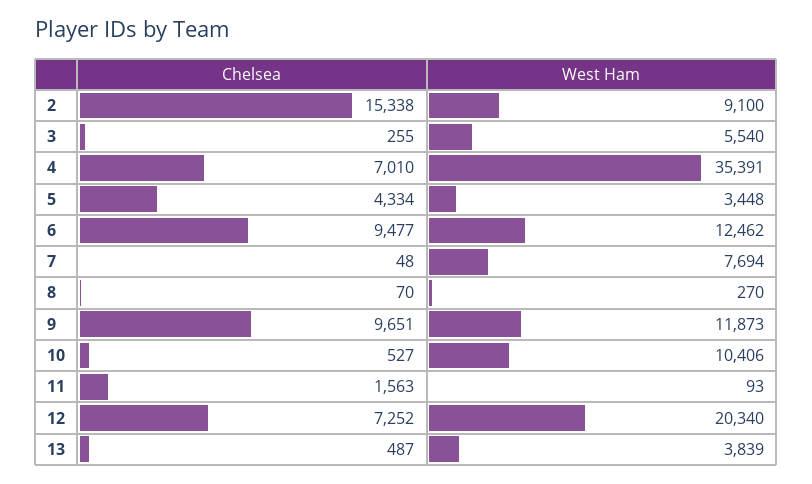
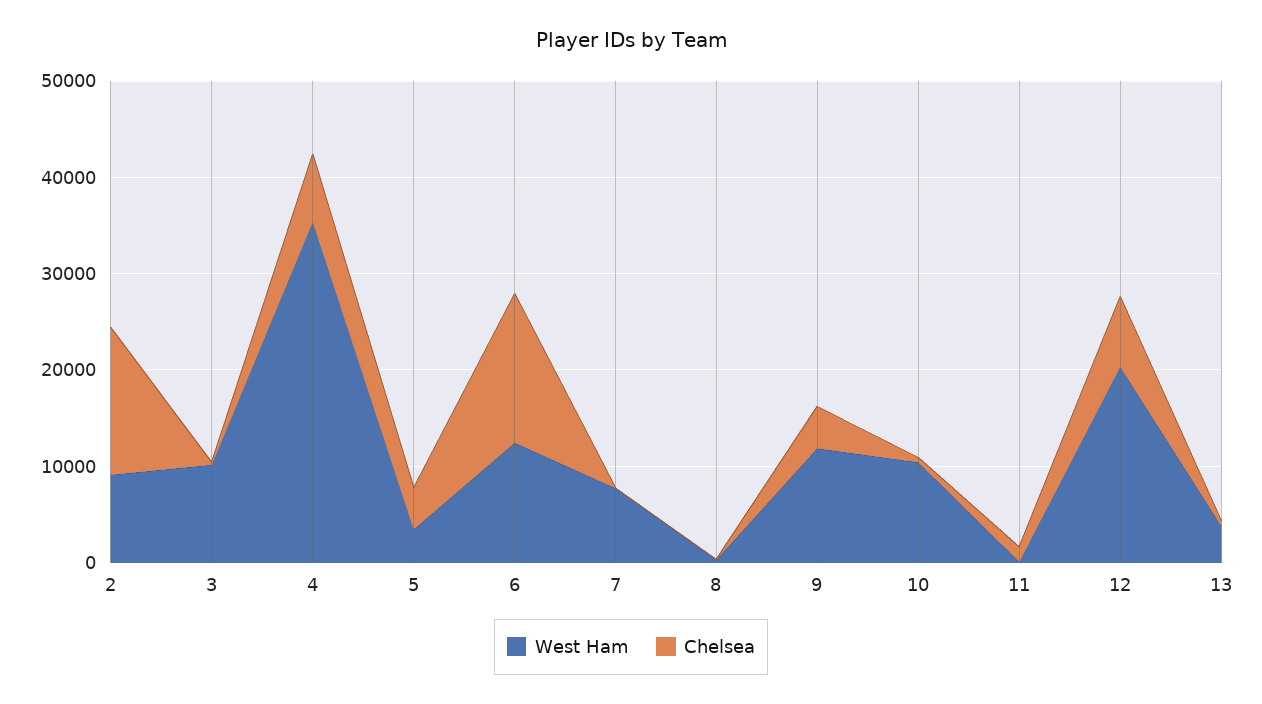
  {
    "Chelsea": {
      "2": 15338,
      "3": 255,
      "4": 7010,
      "5": 4334,
-     "6": 9477,
+     "6": 16000,
      "7": 48,
      "8": 70,
-     "9": 9651,
+     "9": 4000,
      "10": 527,
      "11": 1563,
      "12": 7252,
      "13": 487
    },
    "West Ham": {
      "2": 9100,
-     "3": 5540,
+     "3": 10000,
      "4": 35391,
      "5": 3448,
      "6": 12462,
      "7": 7694,
      "8": 270,
      "9": 11873,
      "10": 10406,
      "11": 93,
      "12": 20340,
      "13": 3839
    }
  }

